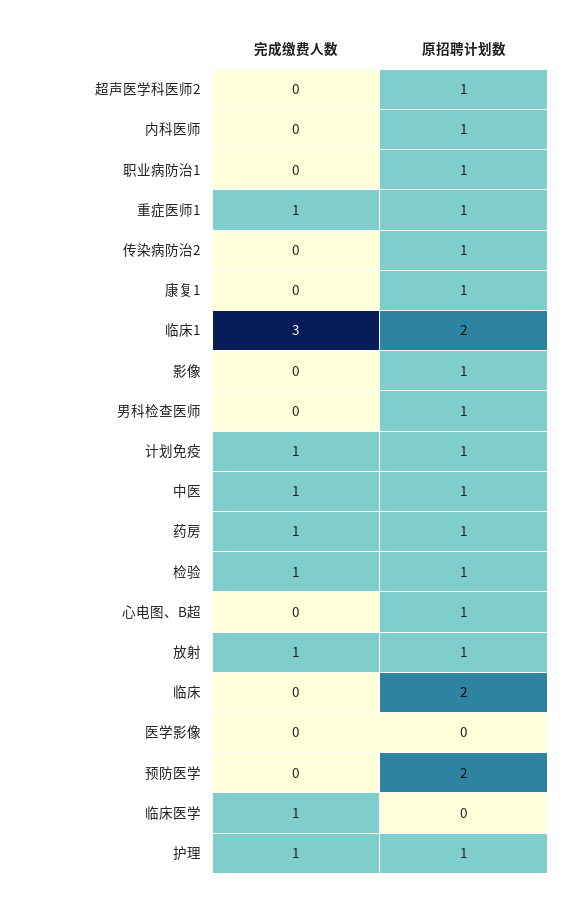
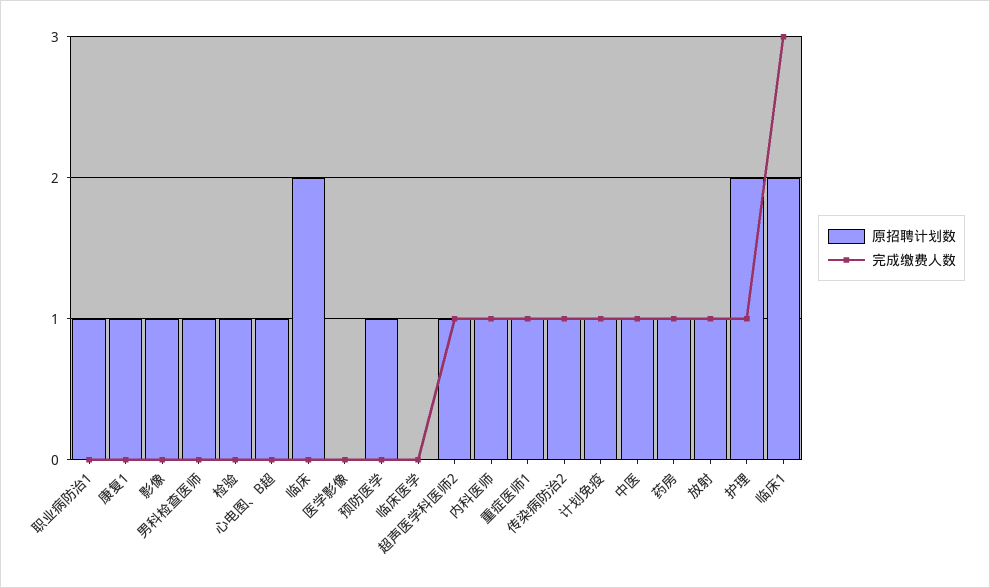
  {
    "完成缴费人数": {
-     "超声医学科医师2": 0,
+     "超声医学科医师2": 1,
-     "内科医师": 0,
+     "内科医师": 1,
      "职业病防治1": 0,
      "重症医师1": 1,
-     "传染病防治2": 0,
+     "传染病防治2": 1,
      "康复1": 0,
      "临床1": 3,
      "影像": 0,
      "男科检查医师": 0,
      "计划免疫": 1,
      "中医": 1,
      "药房": 1,
-     "检验": 1,
+     "检验": 0,
      "心电图、B超": 0,
      "放射": 1,
      "临床": 0,
      "医学影像": 0,
      "预防医学": 0,
-     "临床医学": 1,
+     "临床医学": 0,
      "护理": 1
    },
    "原招聘计划数": {
      "超声医学科医师2": 1,
      "内科医师": 1,
      "职业病防治1": 1,
      "重症医师1": 1,
      "传染病防治2": 1,
      "康复1": 1,
      "临床1": 2,
      "影像": 1,
      "男科检查医师": 1,
      "计划免疫": 1,
      "中医": 1,
      "药房": 1,
      "检验": 1,
      "心电图、B超": 1,
      "放射": 1,
      "临床": 2,
      "医学影像": 0,
-     "预防医学": 2,
+     "预防医学": 1,
      "临床医学": 0,
-     "护理": 1
+     "护理": 2
    }
  }

